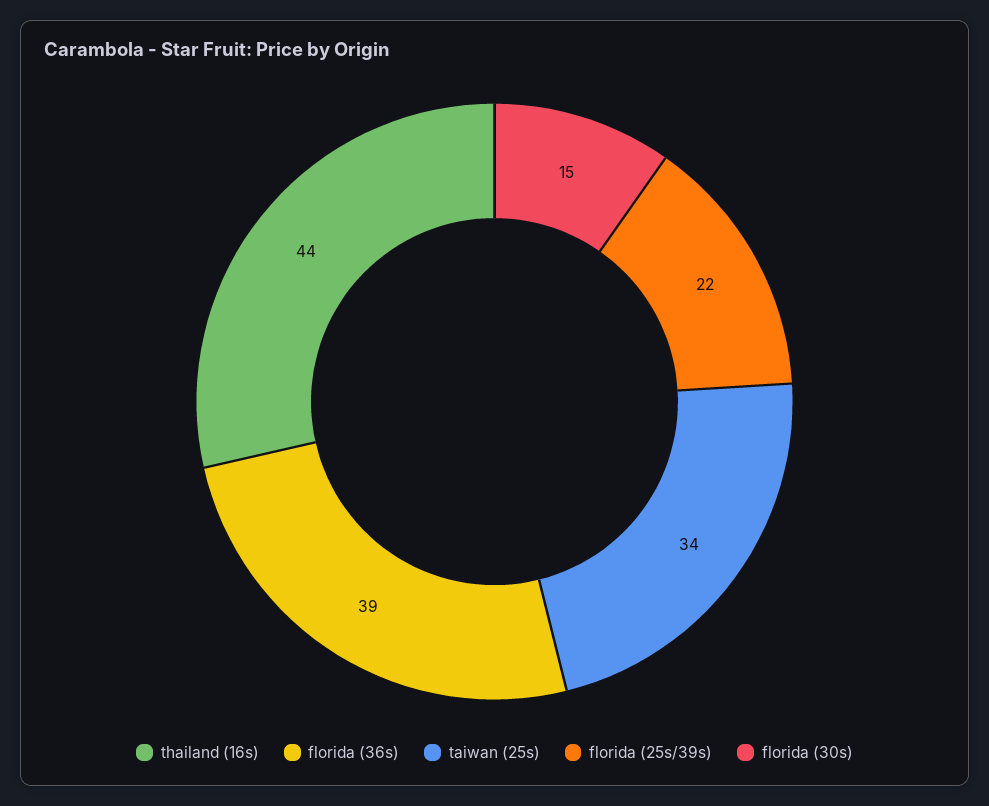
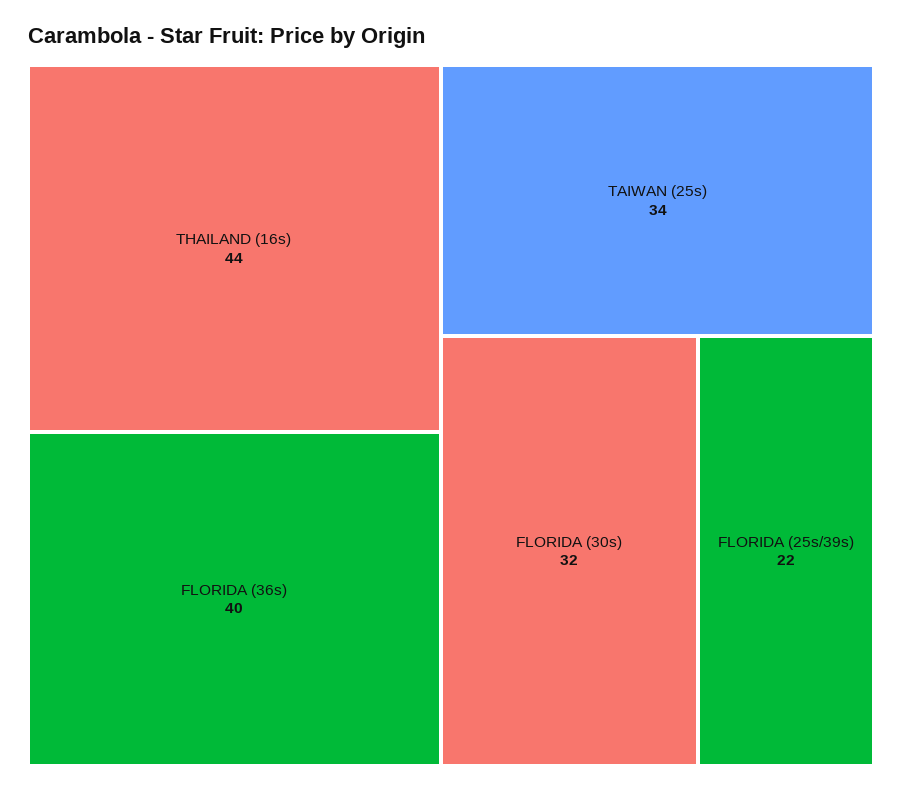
  {
    "thailand (16s)": 44,
-   "florida (36s)": 39,
+   "florida (36s)": 40,
    "taiwan (25s)": 34,
    "florida (25s/39s)": 22,
-   "florida (30s)": 15
+   "florida (30s)": 32
  }

